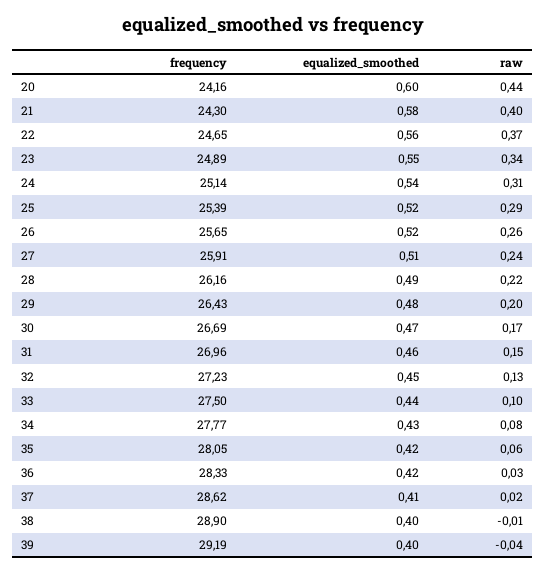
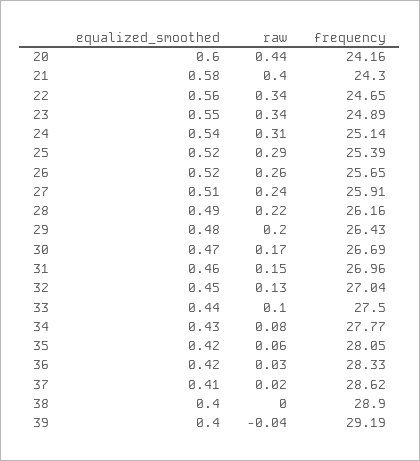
  {
    "frequency": {
      "20": 24.16,
      "21": 24.3,
      "22": 24.65,
      "23": 24.89,
      "24": 25.14,
      "25": 25.39,
      "26": 25.65,
      "27": 25.91,
      "28": 26.16,
      "29": 26.43,
      "30": 26.69,
      "31": 26.96,
-     "32": 27.23,
+     "32": 27.04,
      "33": 27.5,
      "34": 27.77,
      "35": 28.05,
      "36": 28.33,
      "37": 28.62,
      "38": 28.9,
      "39": 29.19
    },
    "equalized_smoothed": {
      "20": 0.6,
      "21": 0.58,
      "22": 0.56,
      "23": 0.55,
      "24": 0.54,
      "25": 0.52,
      "26": 0.52,
      "27": 0.51,
      "28": 0.49,
      "29": 0.48,
      "30": 0.47,
      "31": 0.46,
      "32": 0.45,
      "33": 0.44,
      "34": 0.43,
      "35": 0.42,
      "36": 0.42,
      "37": 0.41,
      "38": 0.4,
      "39": 0.4
    },
    "raw": {
      "20": 0.44,
      "21": 0.4,
-     "22": 0.37,
+     "22": 0.34,
      "23": 0.34,
      "24": 0.31,
      "25": 0.29,
      "26": 0.26,
      "27": 0.24,
      "28": 0.22,
      "29": 0.2,
      "30": 0.17,
      "31": 0.15,
      "32": 0.13,
      "33": 0.1,
      "34": 0.08,
      "35": 0.06,
      "36": 0.03,
      "37": 0.02,
-     "38": -0.01,
+     "38": 0,
      "39": -0.04
    }
  }

